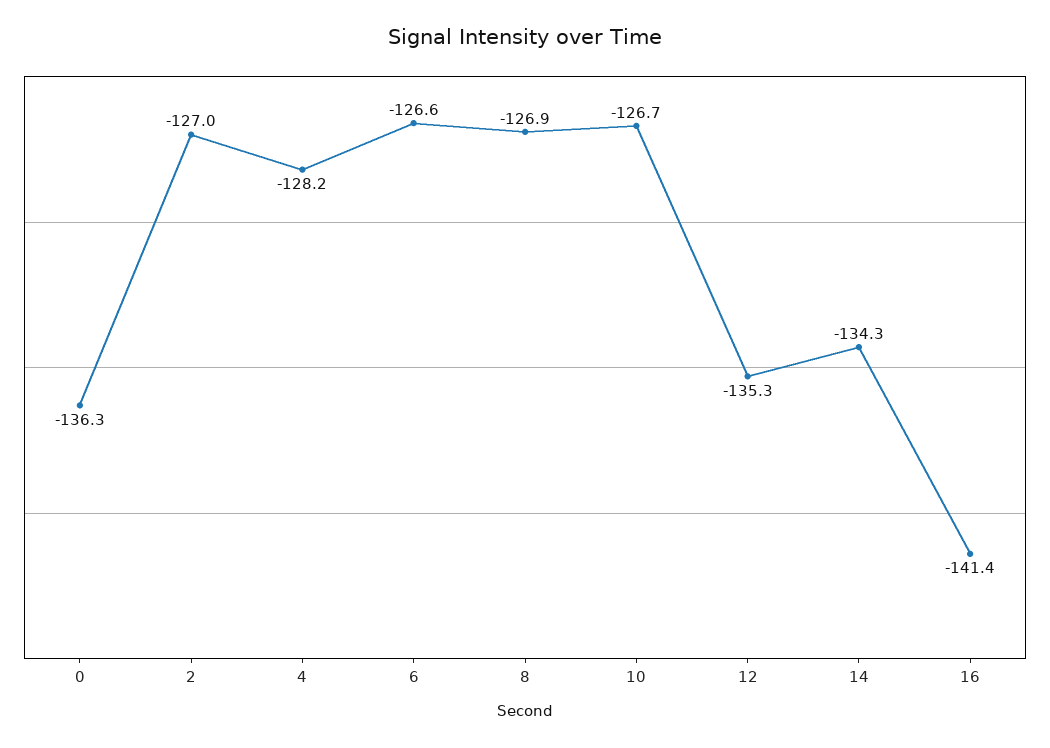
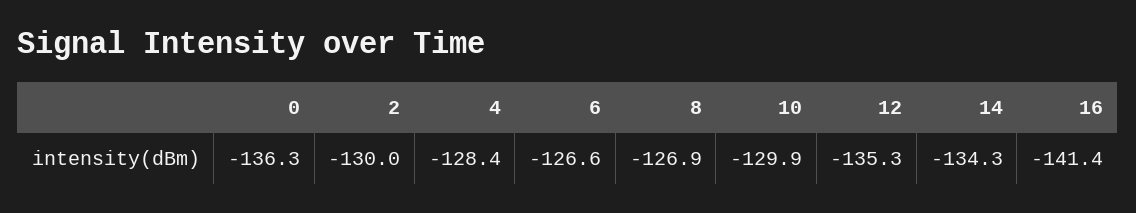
  {
    "0": -136.3,
-   "2": -127,
+   "2": -130,
-   "4": -128.2,
+   "4": -128.4,
    "6": -126.6,
    "8": -126.9,
-   "10": -126.7,
+   "10": -129.9,
    "12": -135.3,
    "14": -134.3,
    "16": -141.4
  }

